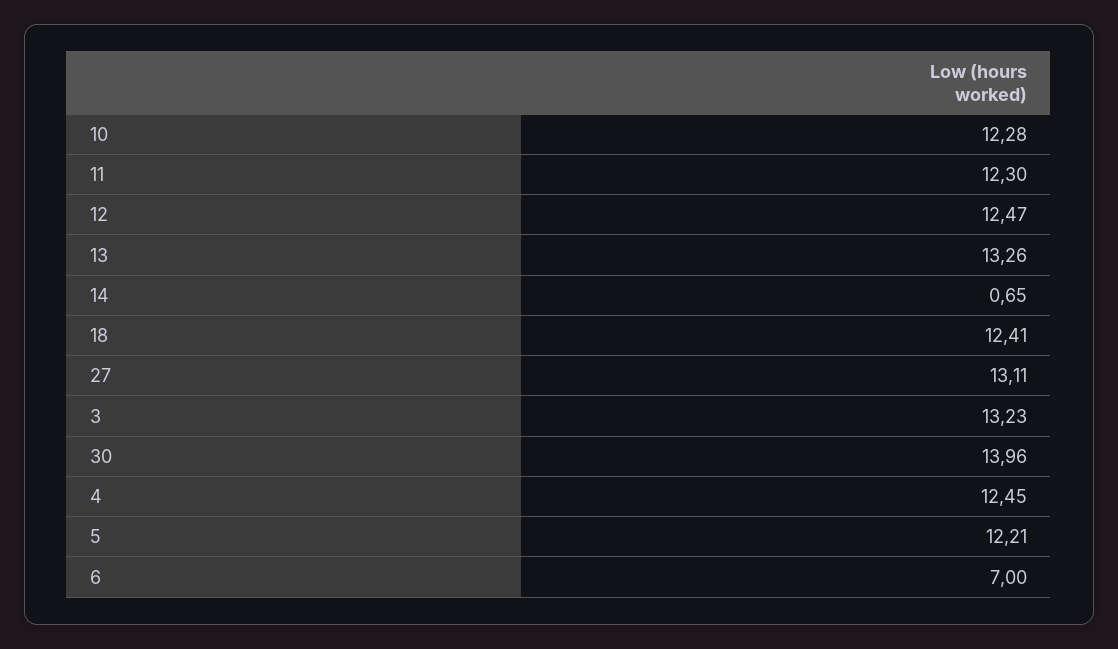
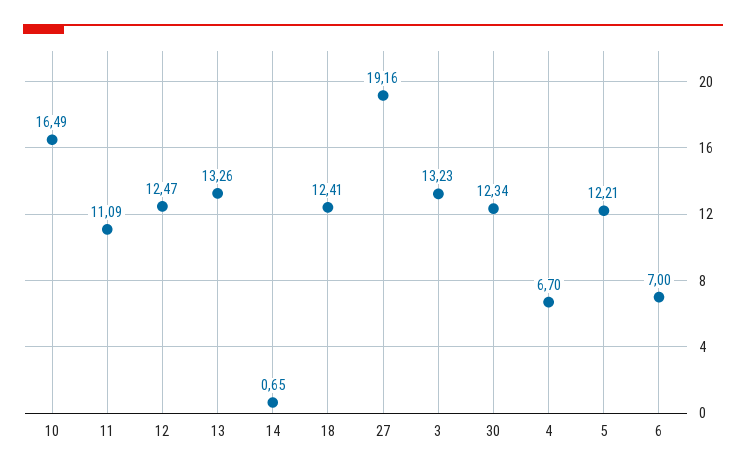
  {
-   "10": 12.28,
+   "10": 16.49,
-   "11": 12.3,
+   "11": 11.09,
    "12": 12.47,
    "13": 13.26,
    "14": 0.65,
    "18": 12.41,
-   "27": 13.11,
+   "27": 19.16,
    "3": 13.23,
-   "30": 13.96,
+   "30": 12.34,
-   "4": 12.45,
+   "4": 6.7,
    "5": 12.21,
    "6": 7
  }

